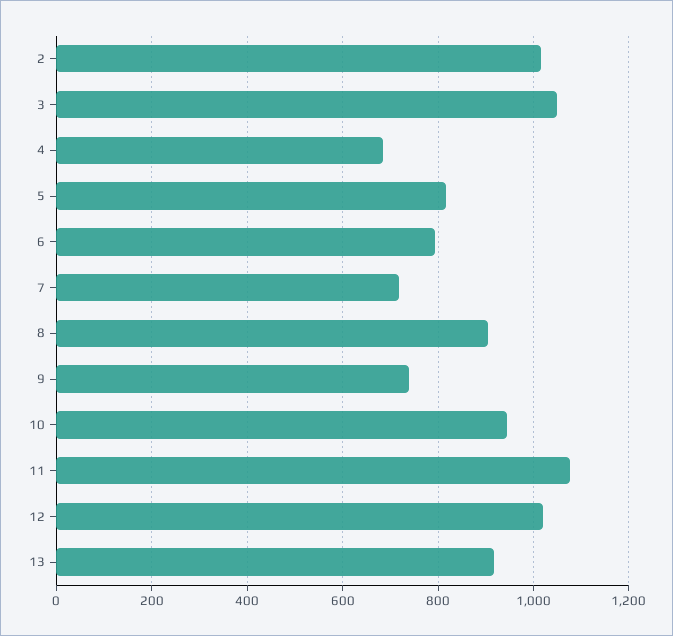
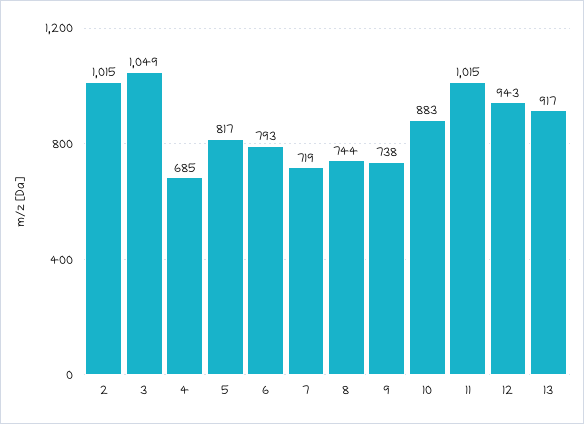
  {
    "2": 1015,
    "3": 1049,
    "4": 685,
    "5": 817,
    "6": 793,
    "7": 719,
-   "8": 900,
+   "8": 744,
    "9": 738,
-   "10": 940,
+   "10": 883,
-   "11": 1080,
+   "11": 1015,
-   "12": 1020,
+   "12": 943,
    "13": 917
  }

